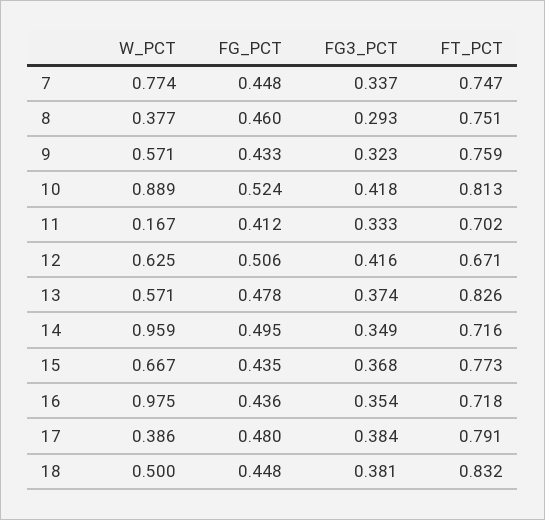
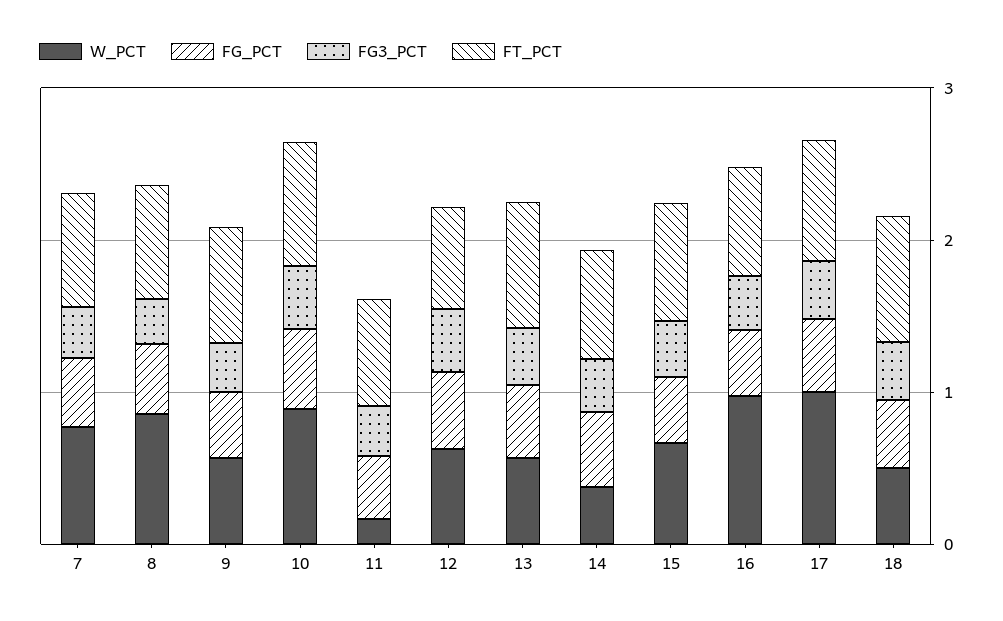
  {
    "W_PCT": {
      "7": 0.774,
-     "8": 0.377,
+     "8": 0.8,
      "9": 0.571,
      "10": 0.889,
      "11": 0.167,
      "12": 0.625,
      "13": 0.571,
-     "14": 0.959,
+     "14": 0.4,
      "15": 0.667,
      "16": 0.975,
-     "17": 0.386,
+     "17": 1,
      "18": 0.5
    },
    "FG_PCT": {
      "7": 0.448,
      "8": 0.46,
      "9": 0.433,
      "10": 0.524,
      "11": 0.412,
      "12": 0.506,
      "13": 0.478,
      "14": 0.495,
      "15": 0.435,
      "16": 0.436,
      "17": 0.48,
      "18": 0.448
    },
    "FG3_PCT": {
      "7": 0.337,
      "8": 0.293,
      "9": 0.323,
      "10": 0.418,
      "11": 0.333,
      "12": 0.416,
      "13": 0.374,
      "14": 0.349,
      "15": 0.368,
      "16": 0.354,
      "17": 0.384,
      "18": 0.381
    },
    "FT_PCT": {
      "7": 0.747,
      "8": 0.751,
      "9": 0.759,
      "10": 0.813,
      "11": 0.702,
      "12": 0.671,
      "13": 0.826,
      "14": 0.716,
      "15": 0.773,
      "16": 0.718,
      "17": 0.791,
      "18": 0.832
    }
  }

